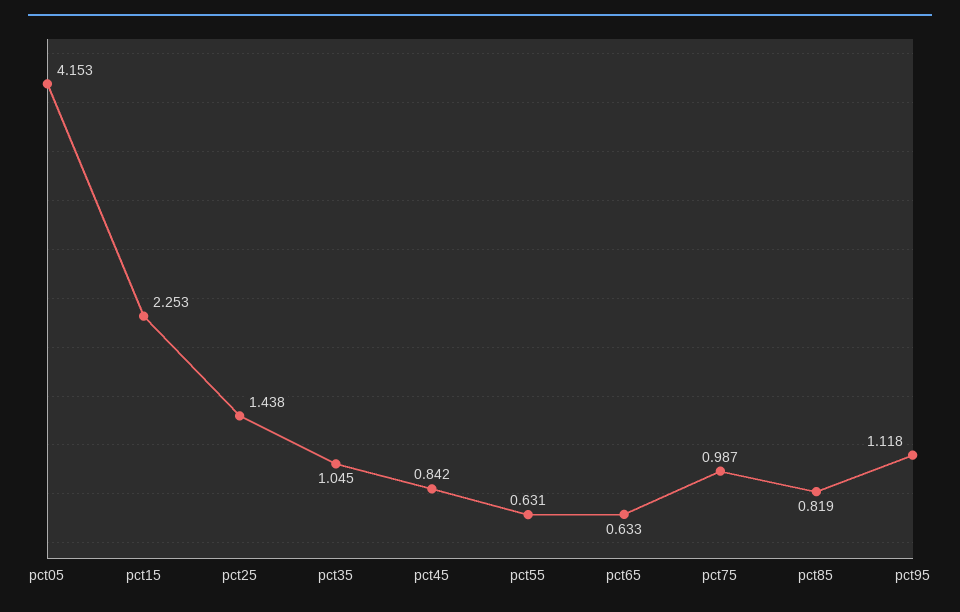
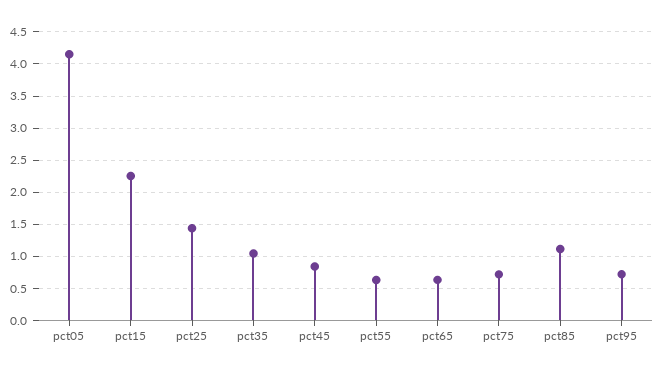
  {
    "pct05": 4.153,
    "pct15": 2.253,
    "pct25": 1.438,
    "pct35": 1.045,
    "pct45": 0.842,
    "pct55": 0.631,
    "pct65": 0.633,
-   "pct75": 0.987,
+   "pct75": 0.7,
-   "pct85": 0.819,
+   "pct85": 1.1,
-   "pct95": 1.118
+   "pct95": 0.7
  }

